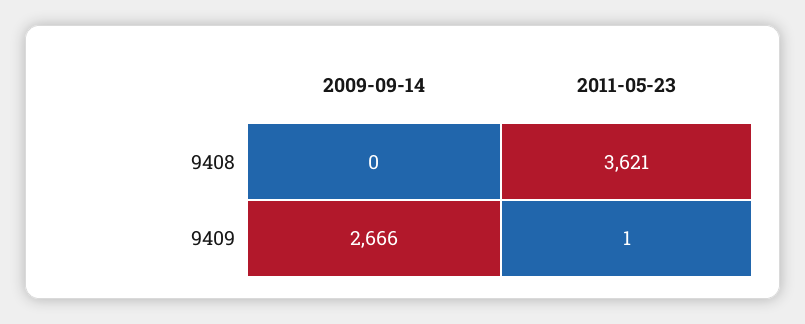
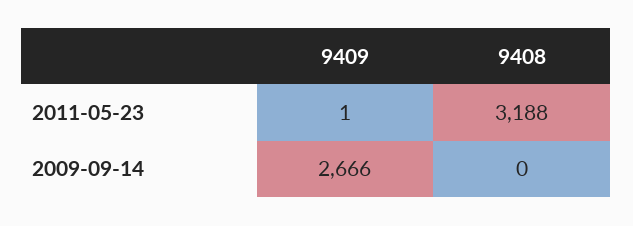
  {
    "2009-09-14": {
      "9408": 0,
      "9409": 2666
    },
    "2011-05-23": {
-     "9408": 3621,
+     "9408": 3188,
      "9409": 1
    }
  }

